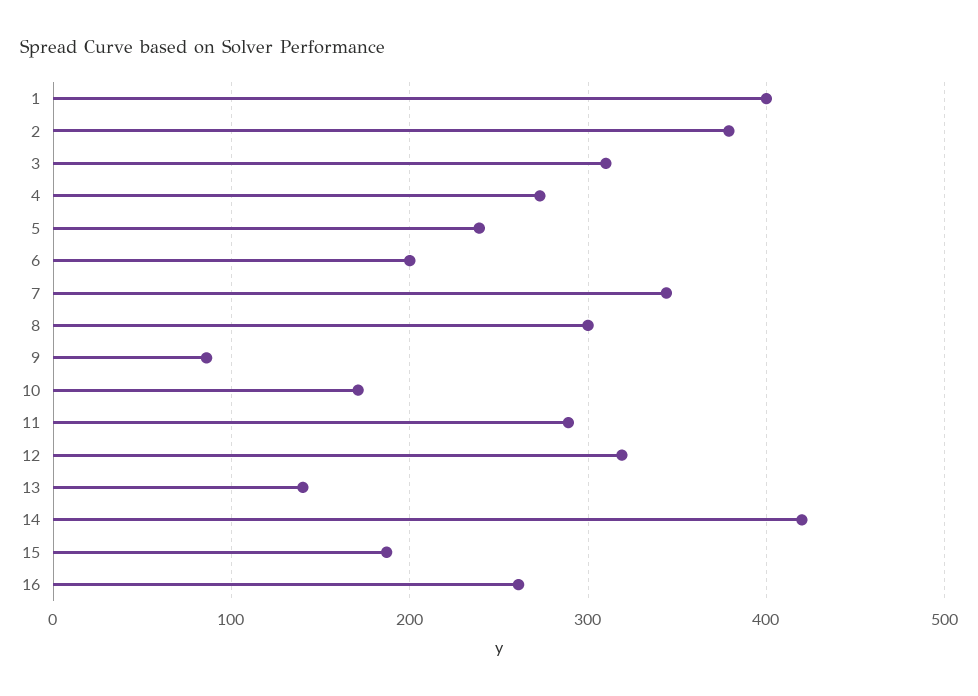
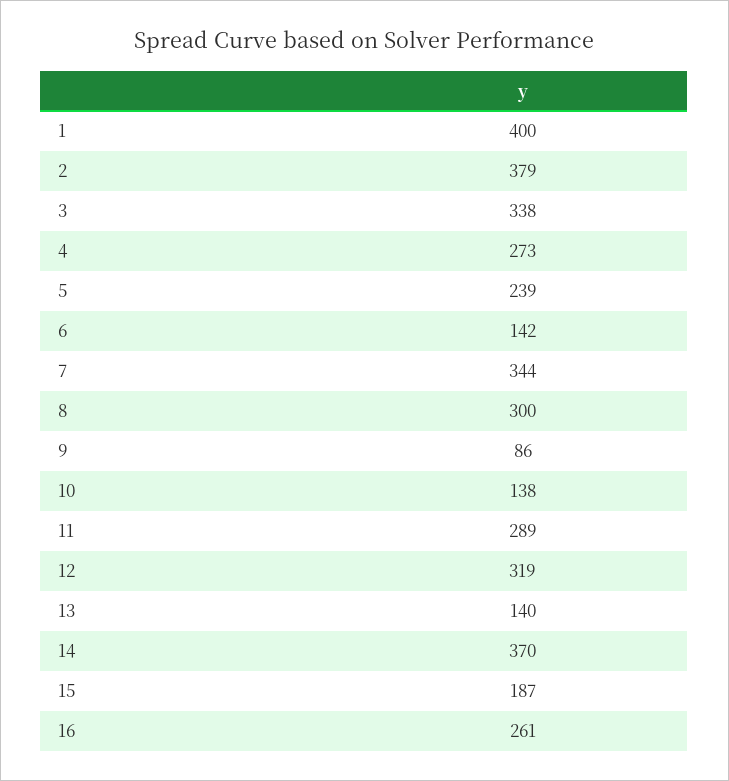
  {
    "1": 400,
    "2": 379,
-   "3": 310,
+   "3": 338,
    "4": 273,
    "5": 239,
-   "6": 200,
+   "6": 142,
    "7": 344,
    "8": 300,
    "9": 86,
-   "10": 170,
+   "10": 138,
    "11": 289,
    "12": 319,
    "13": 140,
-   "14": 420,
+   "14": 370,
    "15": 187,
    "16": 261
  }

